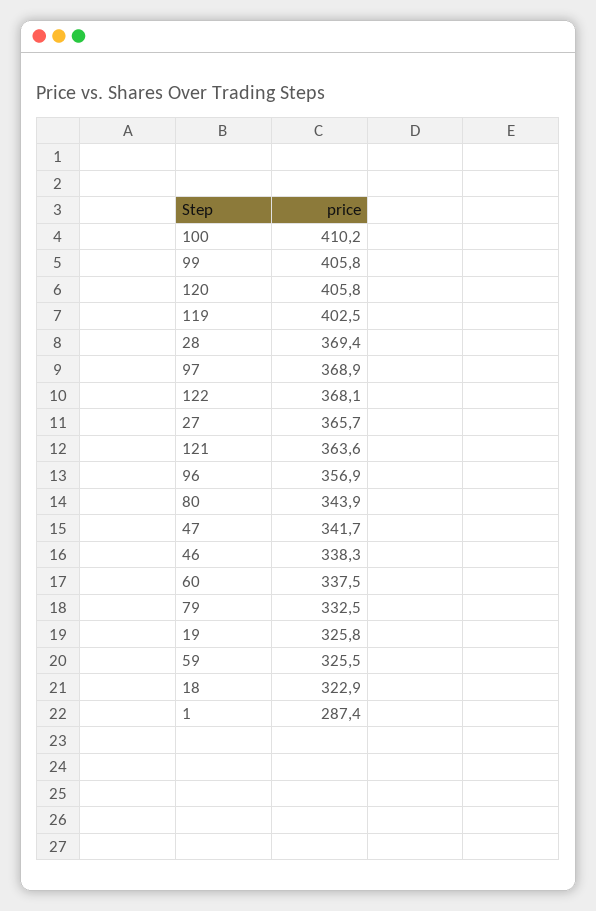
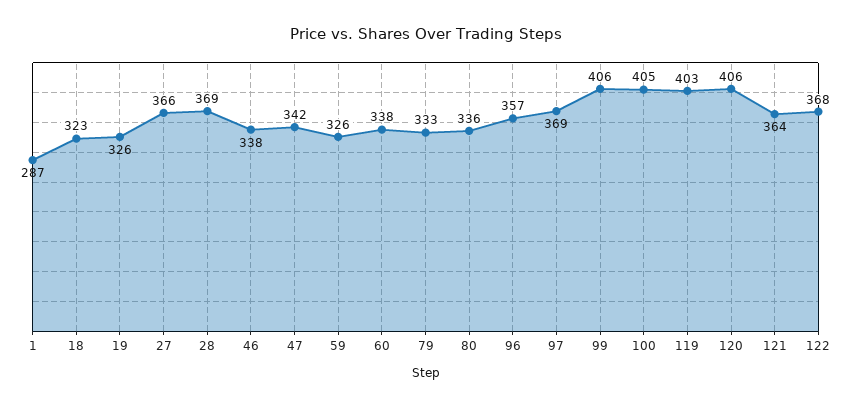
  {
-   "100": 410.2,
+   "100": 405,
    "99": 405.8,
    "120": 405.8,
    "119": 402.5,
    "28": 369.4,
    "97": 368.9,
    "122": 368.1,
    "27": 365.7,
    "121": 363.6,
    "96": 356.9,
-   "80": 343.9,
+   "80": 336,
    "47": 341.7,
    "46": 338.3,
    "60": 337.5,
    "79": 332.5,
    "19": 325.8,
    "59": 325.5,
    "18": 322.9,
    "1": 287.4
  }

